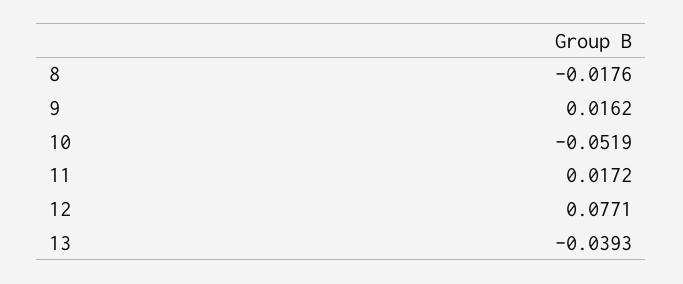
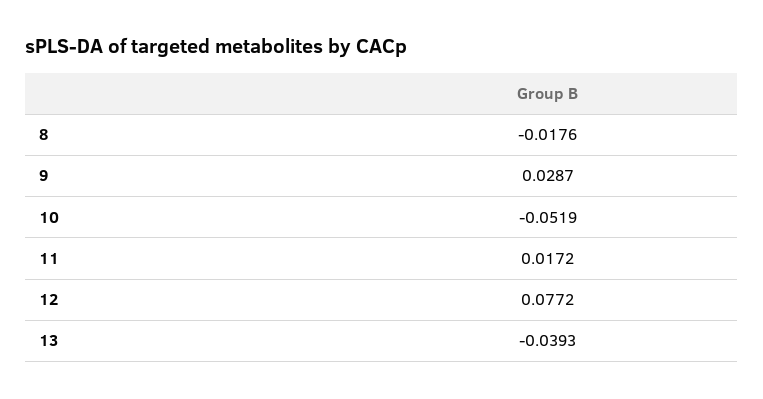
  {
    "8": -0.0176,
-   "9": 0.0162,
+   "9": 0.0287,
    "10": -0.0519,
    "11": 0.0172,
-   "12": 0.0771,
+   "12": 0.0772,
    "13": -0.0393
  }

